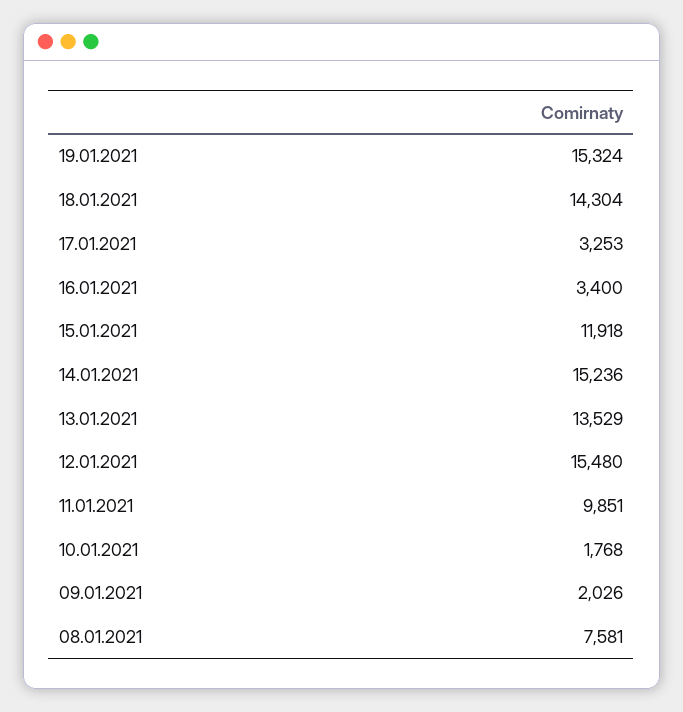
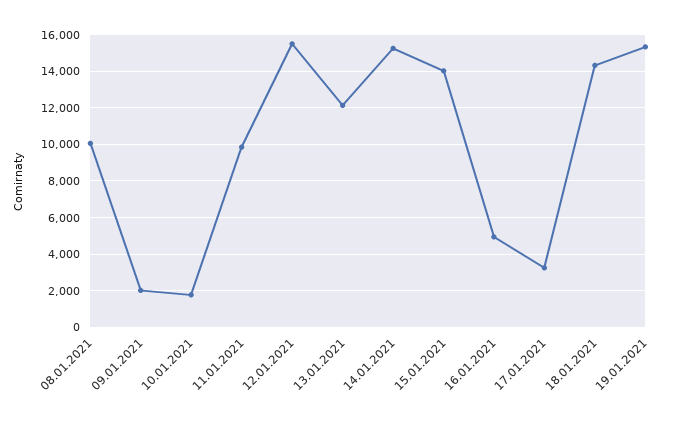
  {
    "19.01.2021": 15324,
    "18.01.2021": 14304,
    "17.01.2021": 3253,
-   "16.01.2021": 3400,
+   "16.01.2021": 5000,
-   "15.01.2021": 11918,
+   "15.01.2021": 14000,
    "14.01.2021": 15236,
-   "13.01.2021": 13529,
+   "13.01.2021": 12000,
    "12.01.2021": 15480,
    "11.01.2021": 9851,
    "10.01.2021": 1768,
    "09.01.2021": 2026,
-   "08.01.2021": 7581
+   "08.01.2021": 10000
  }

